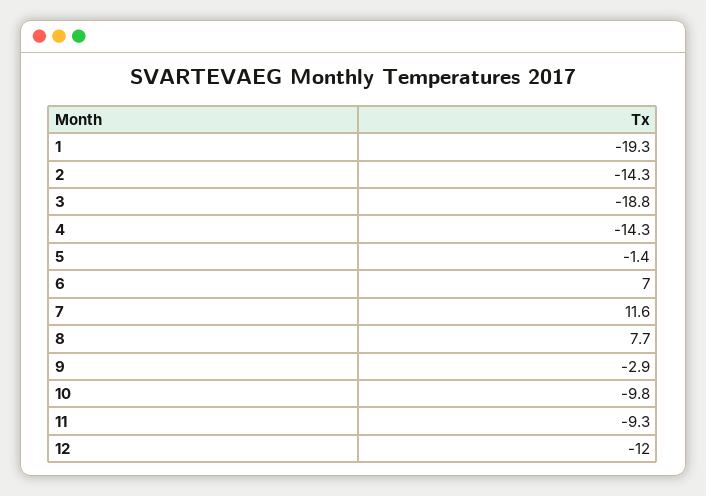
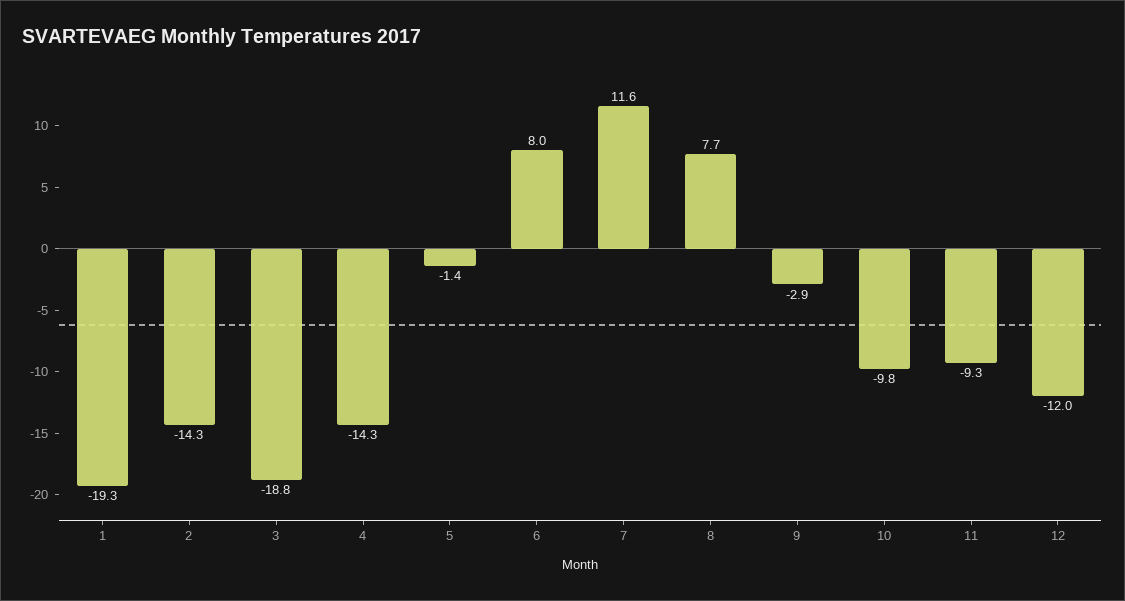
  {
    "1": -19.3,
    "2": -14.3,
    "3": -18.8,
    "4": -14.3,
    "5": -1.4,
-   "6": 7,
+   "6": 8,
    "7": 11.6,
    "8": 7.7,
    "9": -2.9,
    "10": -9.8,
    "11": -9.3,
    "12": -12
  }

